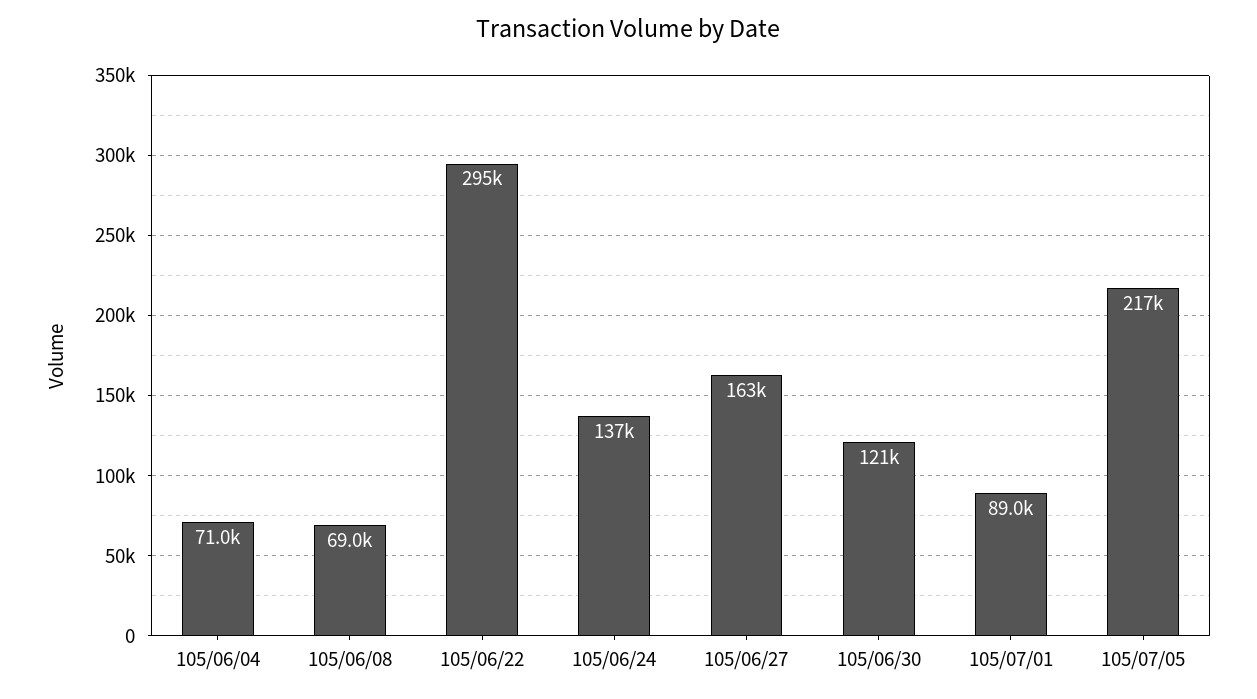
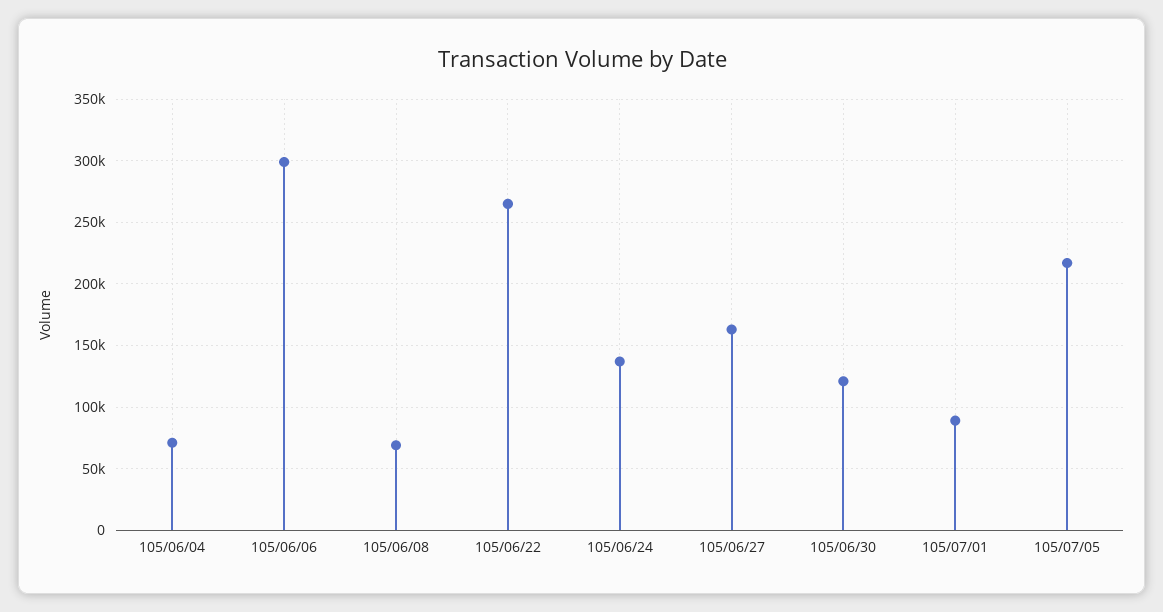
  {
    "105/06/04": 71000,
    "105/06/08": 69000,
-   "105/06/22": 295000,
+   "105/06/22": 265000,
    "105/06/24": 137000,
    "105/06/27": 163000,
    "105/06/30": 121000,
    "105/07/01": 89000,
-   "105/07/05": 217000
+   "105/07/05": 217000,
+   "105/06/06": 300000
  }

